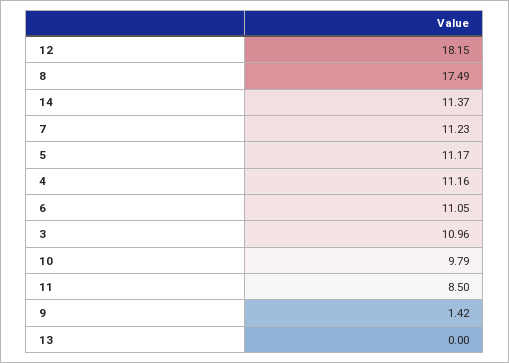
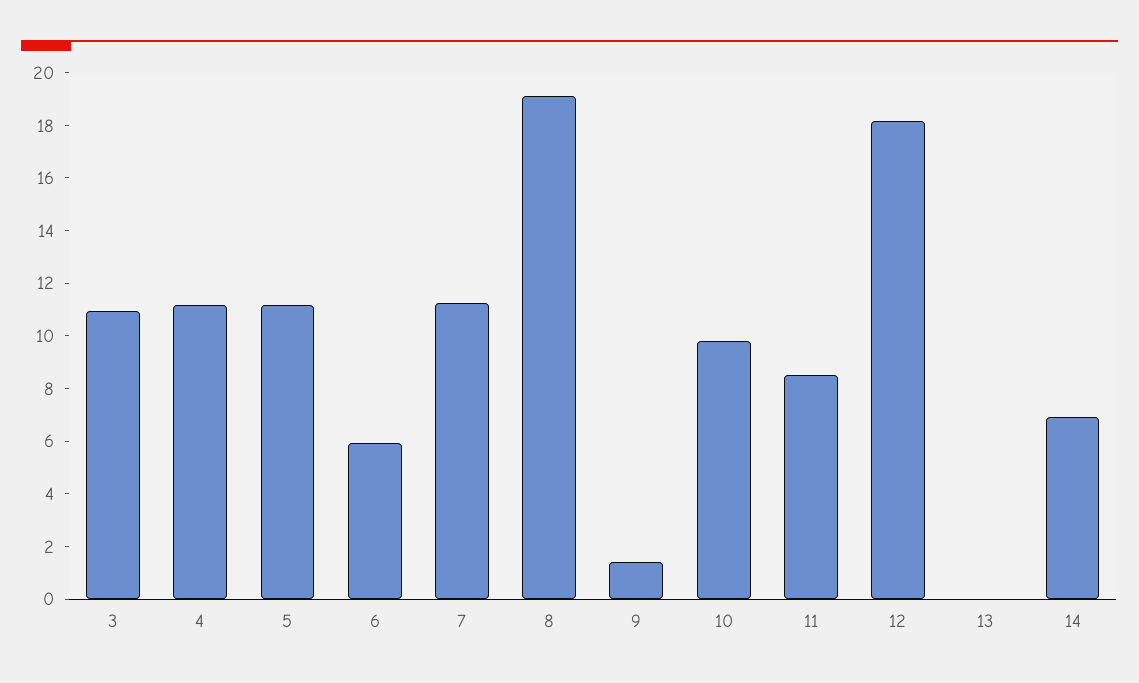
  {
    "12": 18.15,
-   "8": 17.49,
+   "8": 19,
-   "14": 11.37,
+   "14": 7,
    "7": 11.23,
    "5": 11.17,
    "4": 11.16,
-   "6": 11.05,
+   "6": 6,
    "3": 10.96,
    "10": 9.79,
    "11": 8.5,
    "9": 1.42,
    "13": 0
  }

